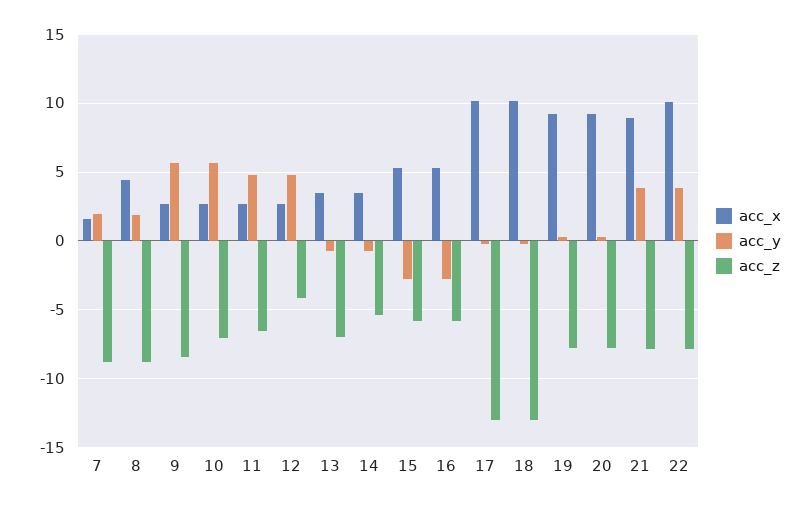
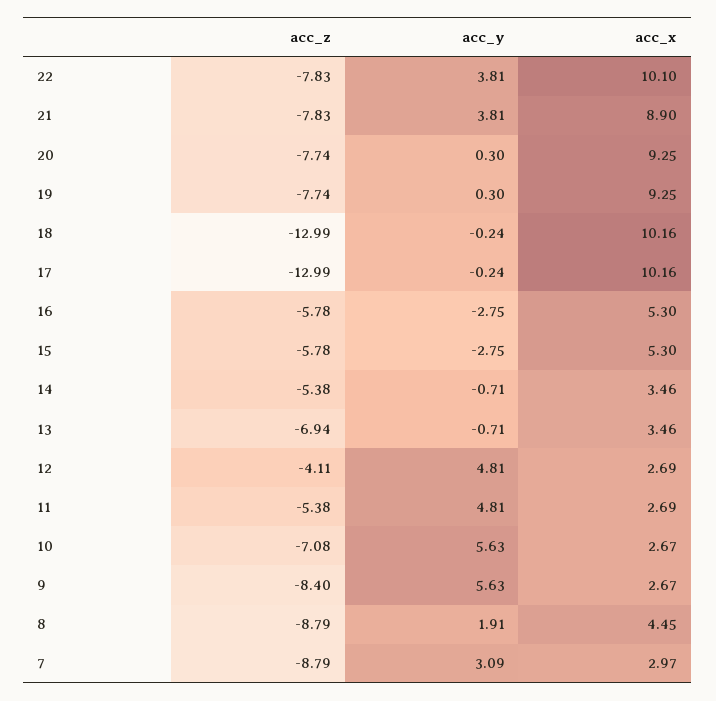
  {
    "acc_x": {
-     "7": 1.5,
+     "7": 2.97,
      "8": 4.45,
      "9": 2.67,
      "10": 2.67,
      "11": 2.69,
      "12": 2.69,
      "13": 3.46,
      "14": 3.46,
      "15": 5.3,
      "16": 5.3,
      "17": 10.16,
      "18": 10.16,
      "19": 9.25,
      "20": 9.25,
      "21": 8.9,
      "22": 10.1
    },
    "acc_y": {
-     "7": 2,
+     "7": 3.09,
      "8": 1.91,
      "9": 5.63,
      "10": 5.63,
      "11": 4.81,
      "12": 4.81,
      "13": -0.71,
      "14": -0.71,
      "15": -2.75,
      "16": -2.75,
      "17": -0.24,
      "18": -0.24,
      "19": 0.3,
      "20": 0.3,
      "21": 3.81,
      "22": 3.81
    },
    "acc_z": {
      "7": -8.79,
      "8": -8.79,
      "9": -8.4,
      "10": -7.08,
-     "11": -6.5,
+     "11": -5.38,
      "12": -4.11,
      "13": -6.94,
      "14": -5.38,
      "15": -5.78,
      "16": -5.78,
      "17": -12.99,
      "18": -12.99,
      "19": -7.74,
      "20": -7.74,
      "21": -7.83,
      "22": -7.83
    }
  }

